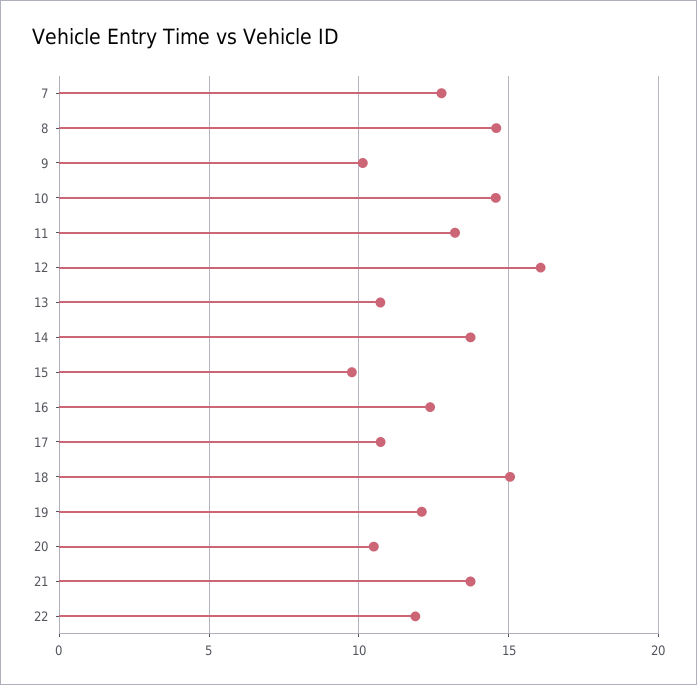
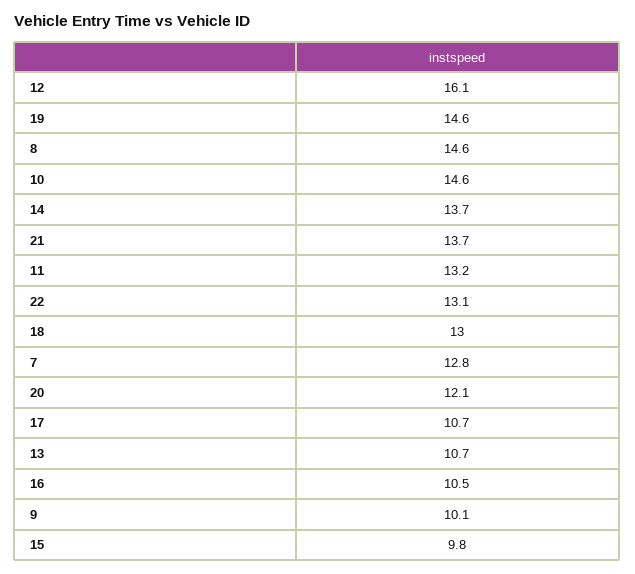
  {
    "7": 12.8,
    "8": 14.6,
    "9": 10.1,
    "10": 14.6,
    "11": 13.2,
    "12": 16.1,
    "13": 10.7,
    "14": 13.7,
    "15": 9.8,
-   "16": 12.5,
+   "16": 10.5,
    "17": 10.7,
-   "18": 15,
+   "18": 13,
-   "19": 12,
+   "19": 14.6,
-   "20": 10.5,
+   "20": 12.1,
    "21": 13.7,
-   "22": 12
+   "22": 13.1
  }

